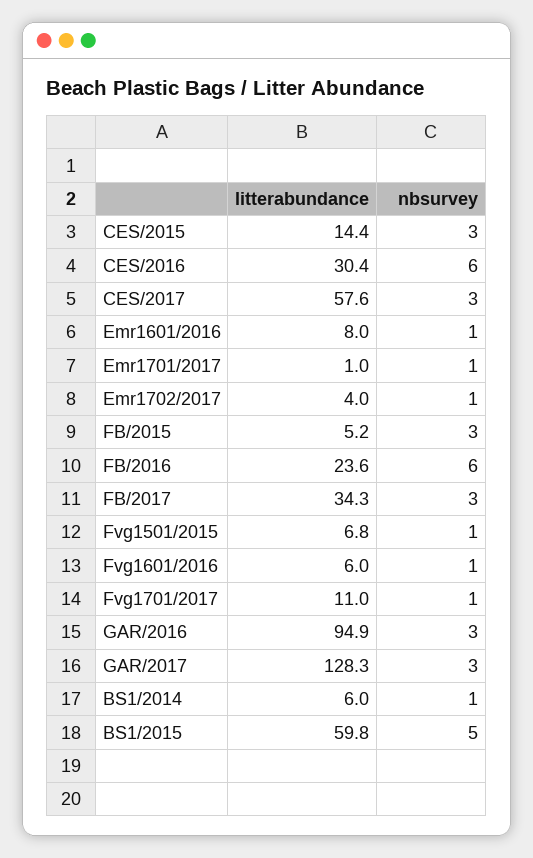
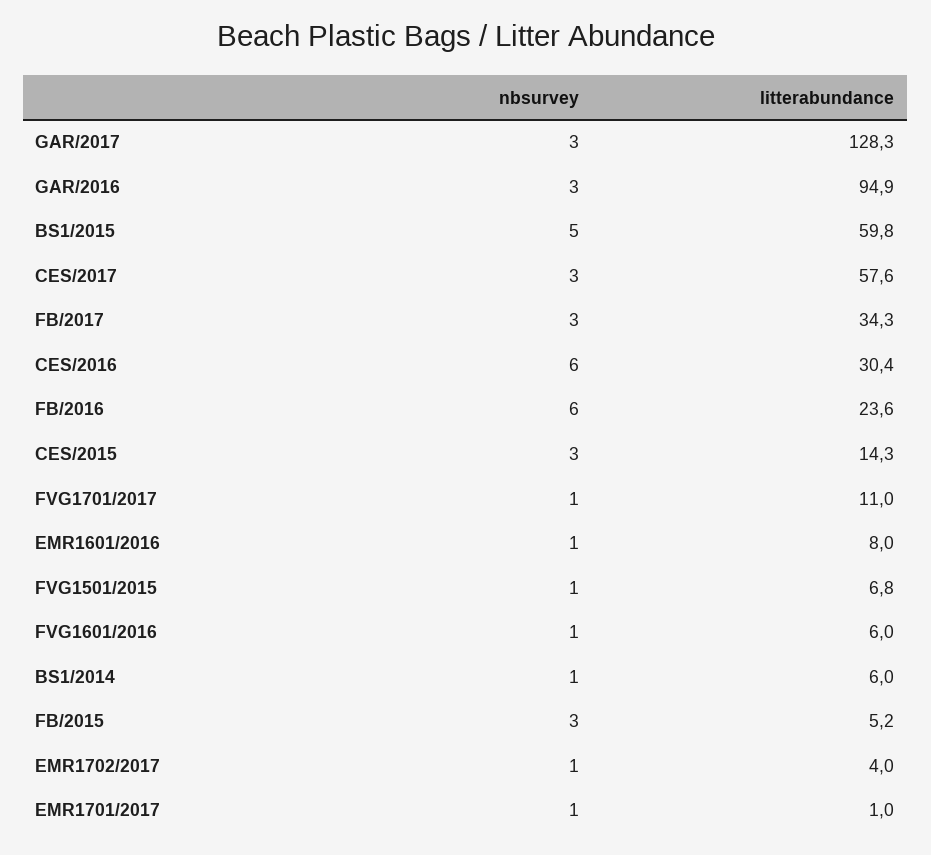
  {
    "litterabundance": {
-     "CES/2015": 14.4,
+     "CES/2015": 14.3,
      "CES/2016": 30.4,
      "CES/2017": 57.6,
      "Emr1601/2016": 8,
      "Emr1701/2017": 1,
      "Emr1702/2017": 4,
      "FB/2015": 5.2,
      "FB/2016": 23.6,
      "FB/2017": 34.3,
      "Fvg1501/2015": 6.8,
      "Fvg1601/2016": 6,
      "Fvg1701/2017": 11,
      "GAR/2016": 94.9,
      "GAR/2017": 128.3,
      "BS1/2014": 6,
      "BS1/2015": 59.8
    },
    "nbsurvey": {
      "CES/2015": 3,
      "CES/2016": 6,
      "CES/2017": 3,
      "Emr1601/2016": 1,
      "Emr1701/2017": 1,
      "Emr1702/2017": 1,
      "FB/2015": 3,
      "FB/2016": 6,
      "FB/2017": 3,
      "Fvg1501/2015": 1,
      "Fvg1601/2016": 1,
      "Fvg1701/2017": 1,
      "GAR/2016": 3,
      "GAR/2017": 3,
      "BS1/2014": 1,
      "BS1/2015": 5
    }
  }

